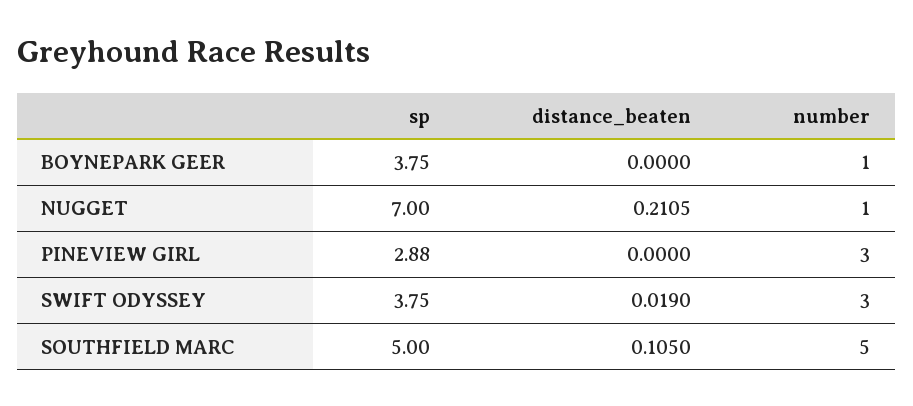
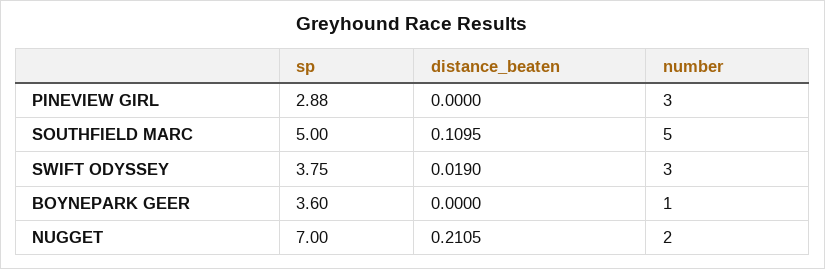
  {
    "sp": {
-     "BOYNEPARK GEER": 3.75,
+     "BOYNEPARK GEER": 3.6,
      "NUGGET": 7,
      "PINEVIEW GIRL": 2.88,
      "SWIFT ODYSSEY": 3.75,
      "SOUTHFIELD MARC": 5
    },
    "distance_beaten": {
      "BOYNEPARK GEER": 0,
      "NUGGET": 0.2105,
      "PINEVIEW GIRL": 0,
      "SWIFT ODYSSEY": 0.019,
-     "SOUTHFIELD MARC": 0.105
+     "SOUTHFIELD MARC": 0.1095
    },
    "number": {
      "BOYNEPARK GEER": 1,
-     "NUGGET": 1,
+     "NUGGET": 2,
      "PINEVIEW GIRL": 3,
      "SWIFT ODYSSEY": 3,
      "SOUTHFIELD MARC": 5
    }
  }

